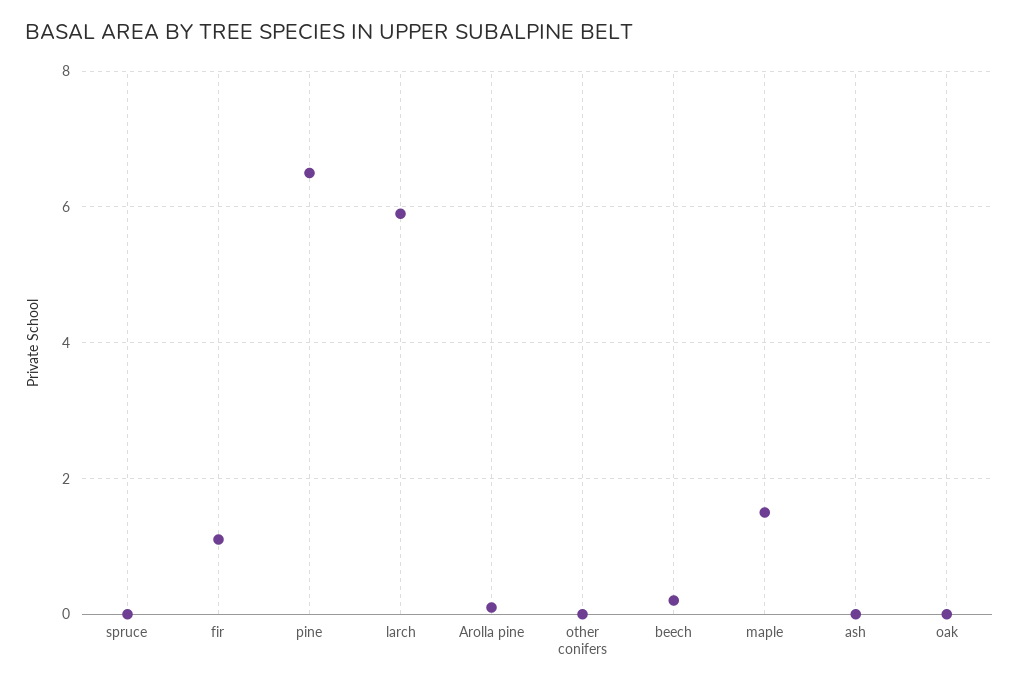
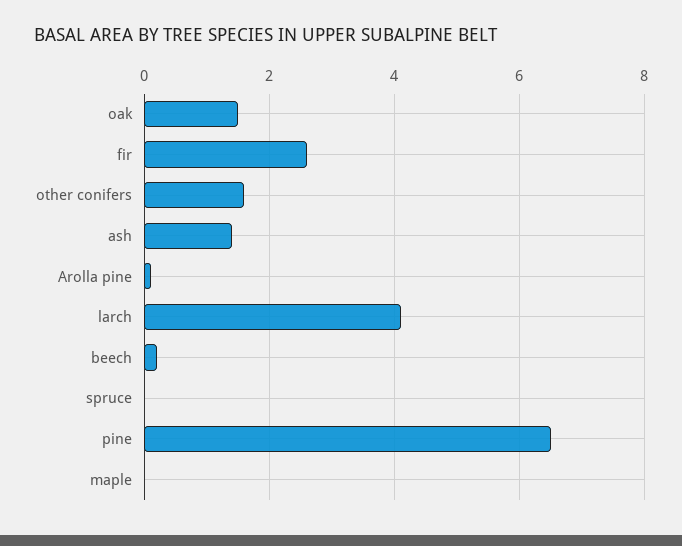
  {
    "spruce": 0,
-   "fir": 1,
+   "fir": 2.5,
    "pine": 6.5,
-   "larch": 6,
+   "larch": 4,
    "Arolla pine": 0,
-   "other conifers": 0,
+   "other conifers": 1.5,
    "beech": 0,
-   "maple": 1.5,
+   "maple": 0,
-   "ash": 0,
+   "ash": 1.5,
-   "oak": 0
+   "oak": 1.5
  }

